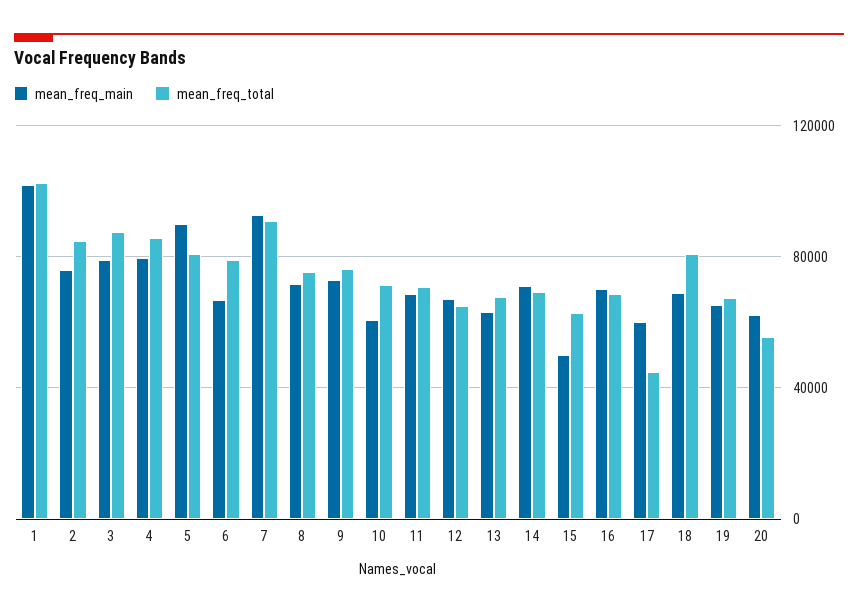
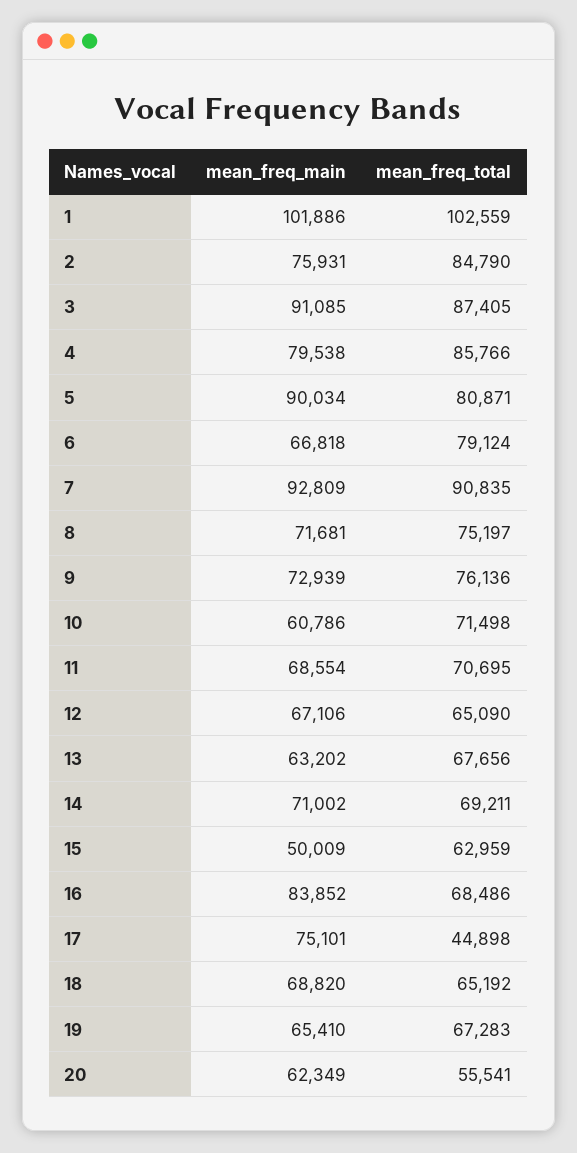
  {
    "mean_freq_main": {
      "1": 101886,
      "2": 75931,
-     "3": 80000,
+     "3": 91085,
      "4": 79538,
      "5": 90034,
      "6": 66818,
      "7": 92809,
      "8": 71681,
      "9": 72939,
      "10": 60786,
      "11": 68554,
      "12": 67106,
      "13": 63202,
      "14": 71002,
      "15": 50009,
-     "16": 70000,
+     "16": 83852,
-     "17": 60000,
+     "17": 75101,
      "18": 68820,
      "19": 65410,
      "20": 62349
    },
    "mean_freq_total": {
      "1": 102559,
      "2": 84790,
      "3": 87405,
      "4": 85766,
      "5": 80871,
      "6": 79124,
      "7": 90835,
      "8": 75197,
      "9": 76136,
      "10": 71498,
      "11": 70695,
      "12": 65090,
      "13": 67656,
      "14": 69211,
      "15": 62959,
      "16": 68486,
      "17": 44898,
-     "18": 80000,
+     "18": 65192,
      "19": 67283,
      "20": 55541
    }
  }

